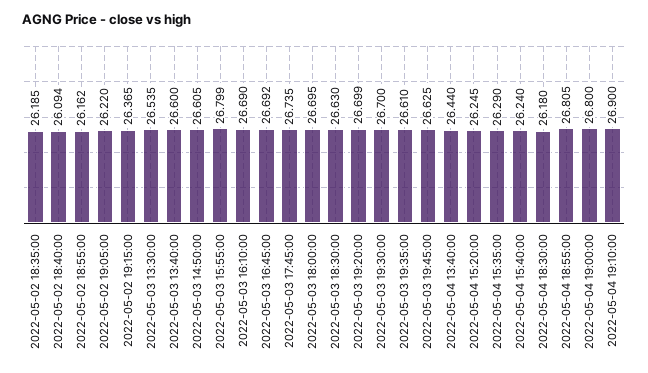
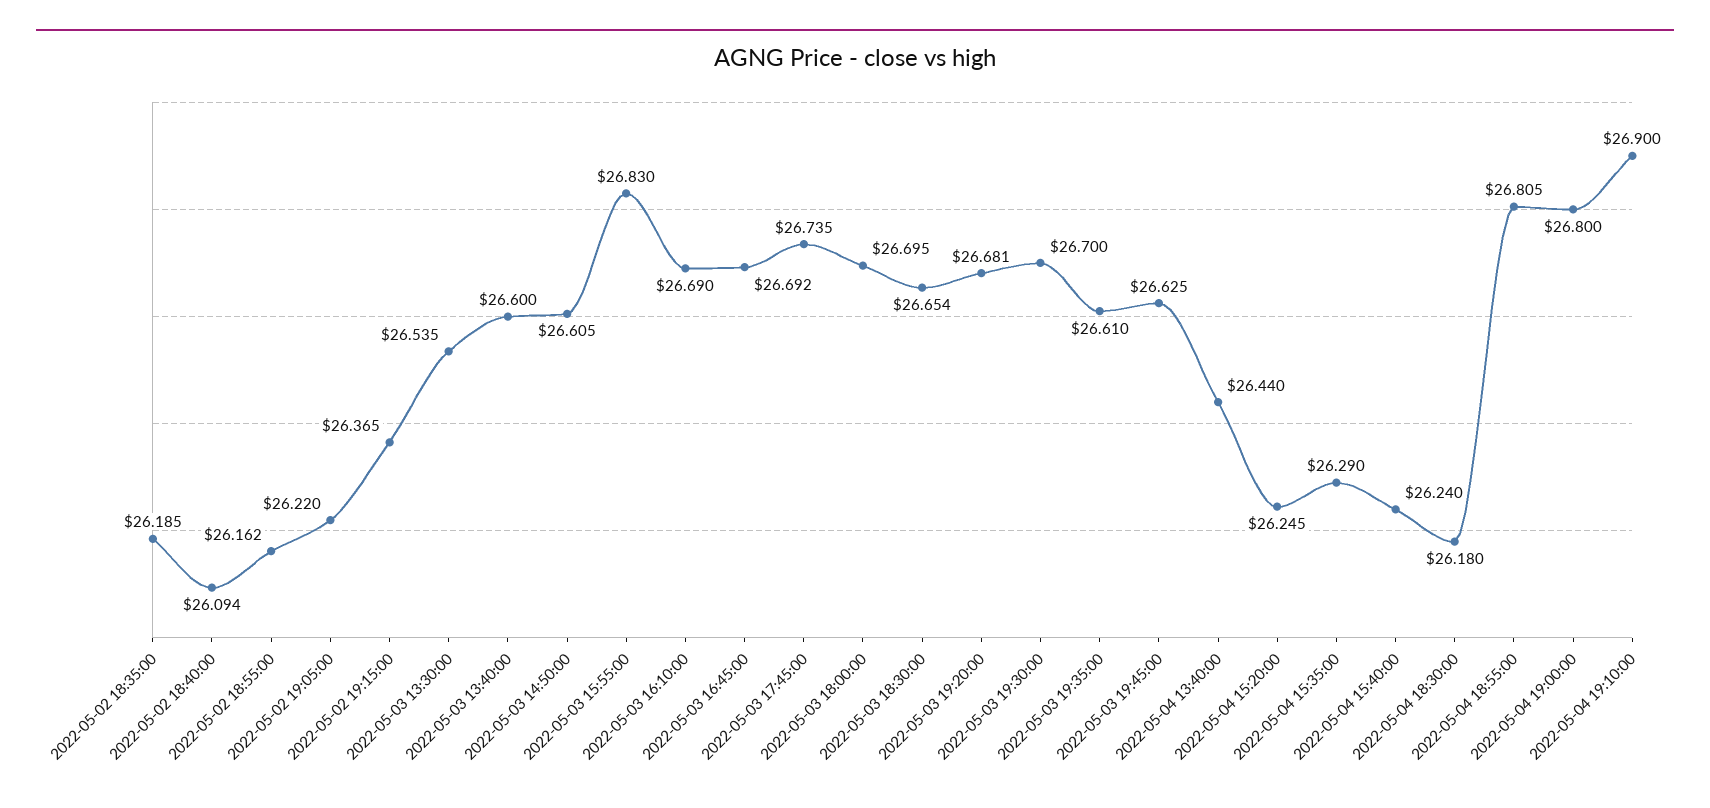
  {
    "2022-05-02 18:35:00": 26.185,
    "2022-05-02 18:40:00": 26.094,
    "2022-05-02 18:55:00": 26.162,
    "2022-05-02 19:05:00": 26.22,
    "2022-05-02 19:15:00": 26.365,
    "2022-05-03 13:30:00": 26.535,
    "2022-05-03 13:40:00": 26.6,
    "2022-05-03 14:50:00": 26.605,
-   "2022-05-03 15:55:00": 26.799,
+   "2022-05-03 15:55:00": 26.83,
    "2022-05-03 16:10:00": 26.69,
    "2022-05-03 16:45:00": 26.692,
    "2022-05-03 17:45:00": 26.735,
    "2022-05-03 18:00:00": 26.695,
-   "2022-05-03 18:30:00": 26.63,
+   "2022-05-03 18:30:00": 26.654,
-   "2022-05-03 19:20:00": 26.699,
+   "2022-05-03 19:20:00": 26.681,
    "2022-05-03 19:30:00": 26.7,
    "2022-05-03 19:35:00": 26.61,
    "2022-05-03 19:45:00": 26.625,
    "2022-05-04 13:40:00": 26.44,
    "2022-05-04 15:20:00": 26.245,
    "2022-05-04 15:35:00": 26.29,
    "2022-05-04 15:40:00": 26.24,
    "2022-05-04 18:30:00": 26.18,
    "2022-05-04 18:55:00": 26.805,
    "2022-05-04 19:00:00": 26.8,
    "2022-05-04 19:10:00": 26.9
  }

